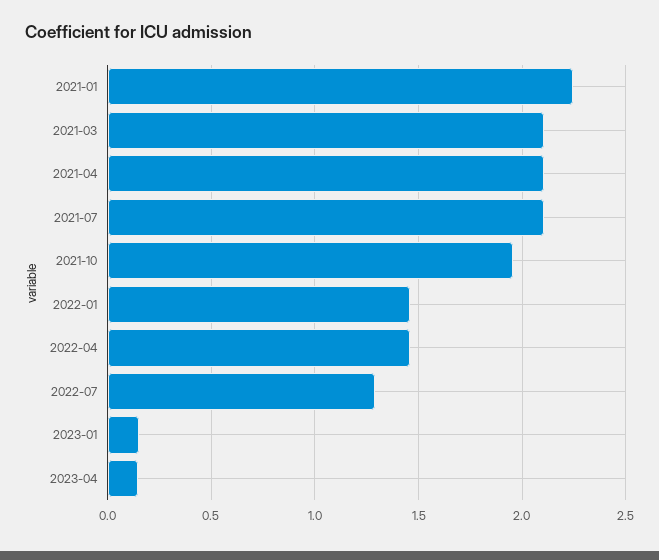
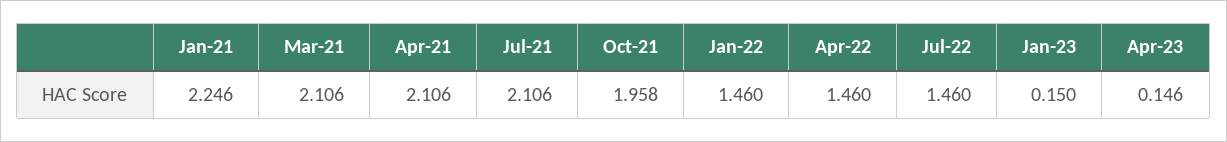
  {
    "2021-01": 2.246,
    "2021-03": 2.106,
    "2021-04": 2.106,
    "2021-07": 2.106,
    "2021-10": 1.958,
    "2022-01": 1.46,
    "2022-04": 1.46,
-   "2022-07": 1.3,
+   "2022-07": 1.46,
    "2023-01": 0.15,
    "2023-04": 0.146
  }

